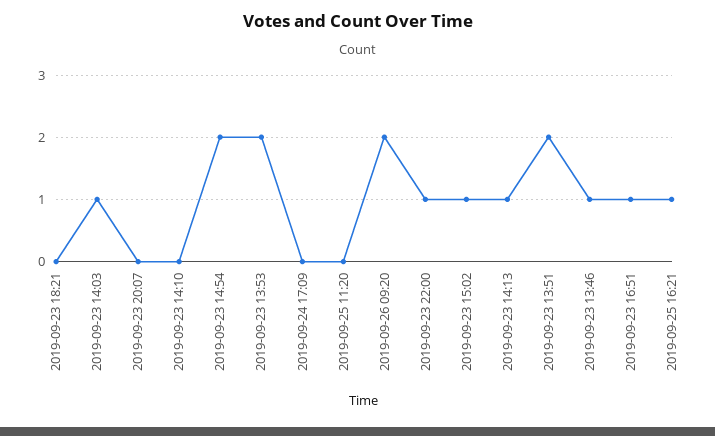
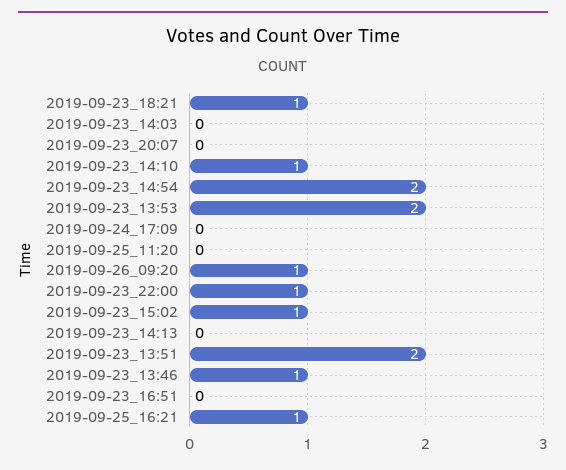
  {
-   "2019-09-23 18:21": 0,
+   "2019-09-23 18:21": 1,
-   "2019-09-23 14:03": 1,
+   "2019-09-23 14:03": 0,
    "2019-09-23 20:07": 0,
-   "2019-09-23 14:10": 0,
+   "2019-09-23 14:10": 1,
    "2019-09-23 14:54": 2,
    "2019-09-23 13:53": 2,
    "2019-09-24 17:09": 0,
    "2019-09-25 11:20": 0,
-   "2019-09-26 09:20": 2,
+   "2019-09-26 09:20": 1,
    "2019-09-23 22:00": 1,
    "2019-09-23 15:02": 1,
-   "2019-09-23 14:13": 1,
+   "2019-09-23 14:13": 0,
    "2019-09-23 13:51": 2,
    "2019-09-23 13:46": 1,
-   "2019-09-23 16:51": 1,
+   "2019-09-23 16:51": 0,
    "2019-09-25 16:21": 1
  }

